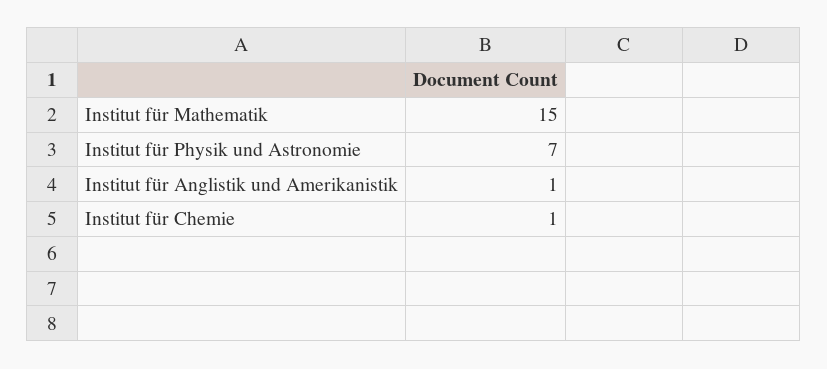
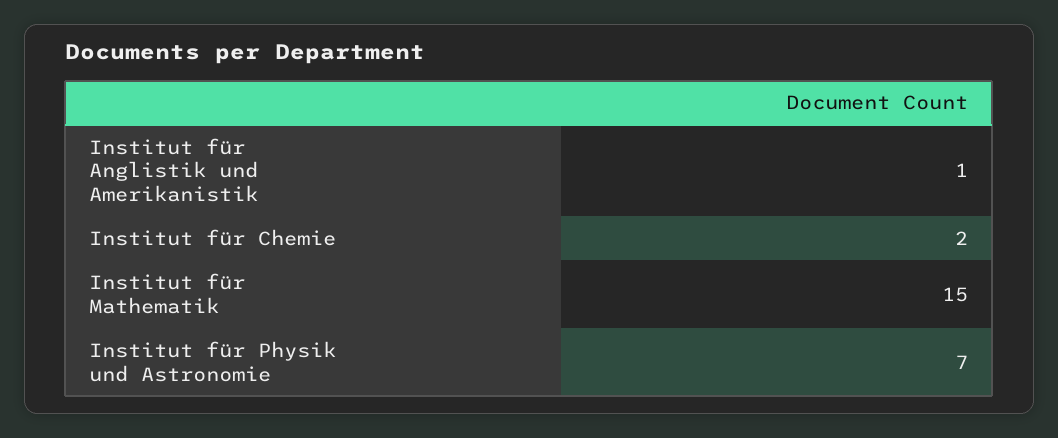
  {
    "Institut für Mathematik": 15,
    "Institut für Physik und Astronomie": 7,
    "Institut für Anglistik und Amerikanistik": 1,
-   "Institut für Chemie": 1
+   "Institut für Chemie": 2
  }

